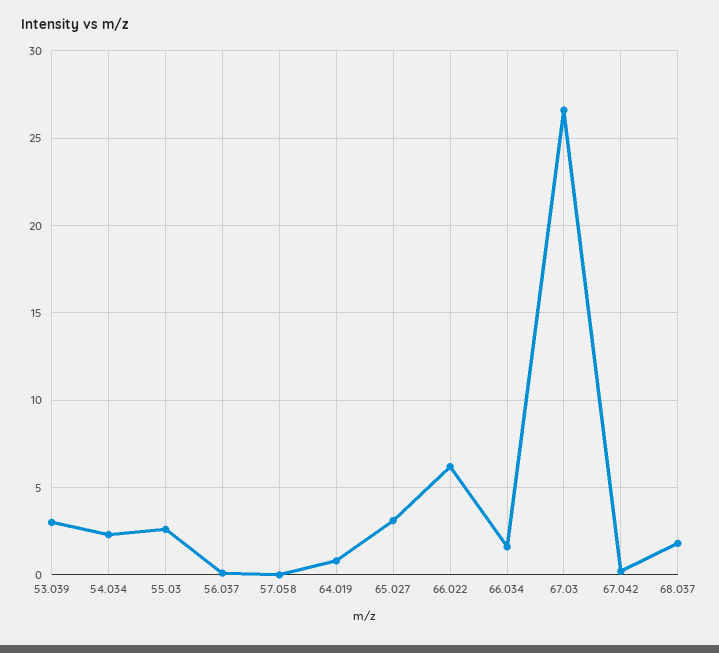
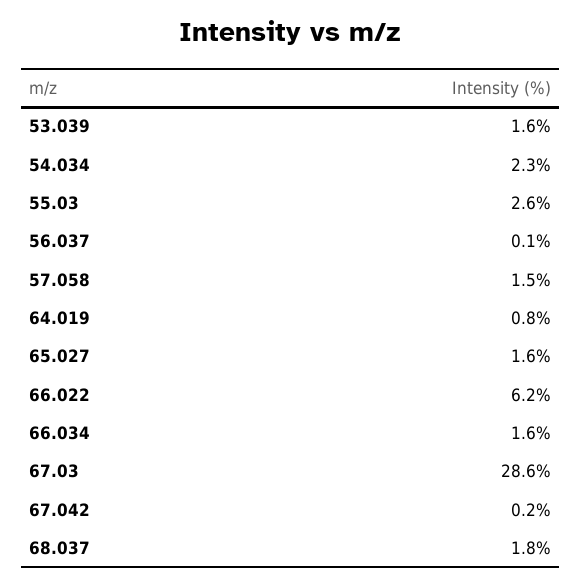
  {
-   "53.039": 3,
+   "53.039": 1.6,
    "54.034": 2.3,
    "55.03": 2.6,
    "56.037": 0.1,
-   "57.058": 0,
+   "57.058": 1.5,
    "64.019": 0.8,
-   "65.027": 3,
+   "65.027": 1.6,
    "66.022": 6.2,
    "66.034": 1.6,
-   "67.03": 26.5,
+   "67.03": 28.6,
    "67.042": 0.2,
    "68.037": 1.8
  }

